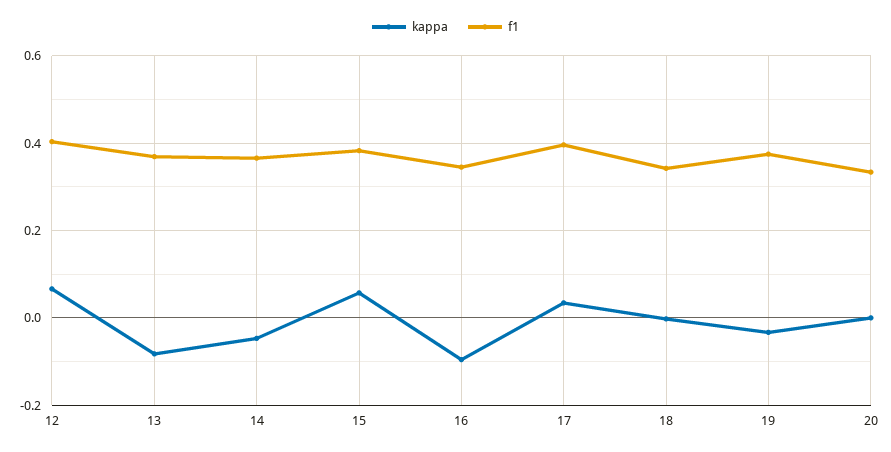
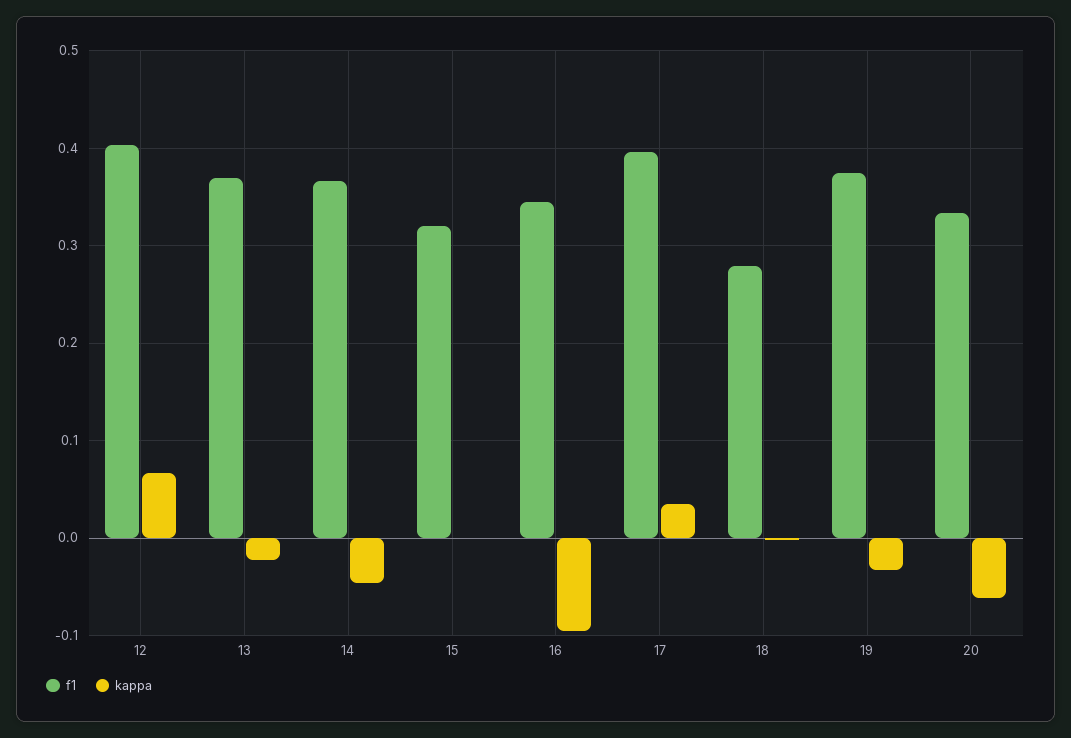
  {
    "kappa": {
      "12": 0.07,
-     "13": -0.08,
+     "13": -0.02,
      "14": -0.05,
-     "15": 0.06,
+     "15": 0,
      "16": -0.1,
      "17": 0.03,
      "18": 0,
      "19": -0.03,
-     "20": 0
+     "20": -0.06
    },
    "f1": {
      "12": 0.4,
      "13": 0.37,
      "14": 0.37,
-     "15": 0.38,
+     "15": 0.32,
      "16": 0.35,
      "17": 0.4,
-     "18": 0.34,
+     "18": 0.28,
      "19": 0.37,
      "20": 0.33
    }
  }

